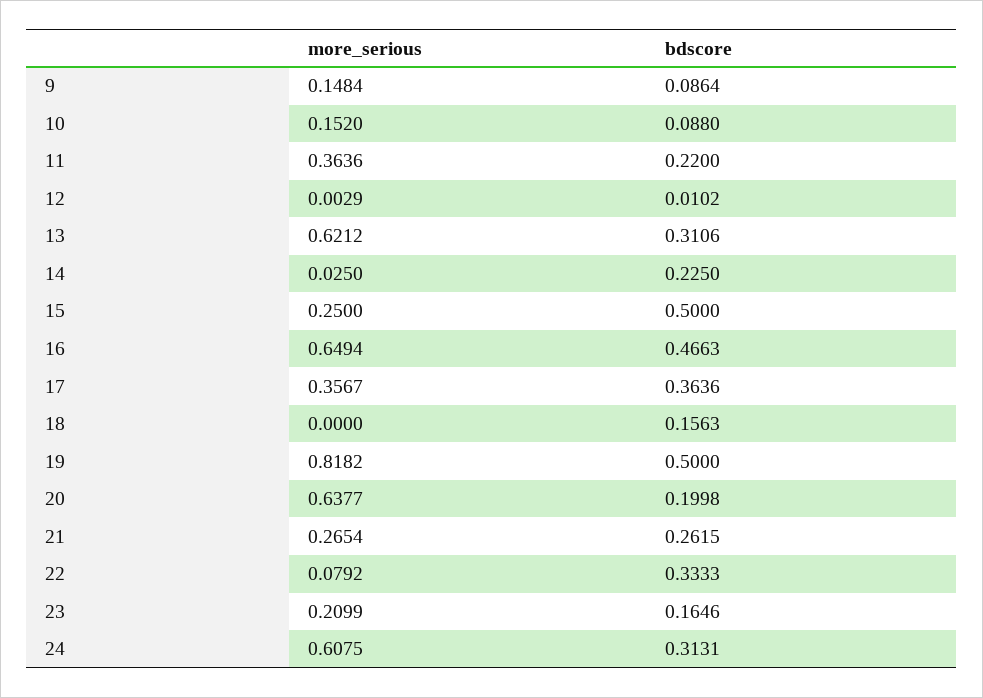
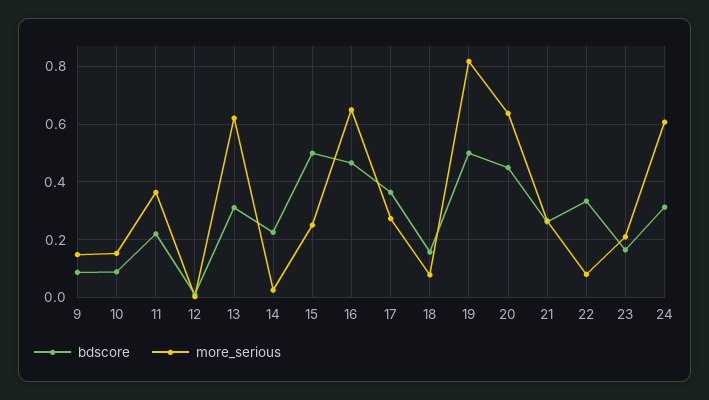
  {
    "more_serious": {
      "9": 0.1484,
      "10": 0.152,
      "11": 0.3636,
      "12": 0.0029,
      "13": 0.6212,
      "14": 0.025,
      "15": 0.25,
      "16": 0.6494,
-     "17": 0.3567,
+     "17": 0.275,
-     "18": 0,
+     "18": 0.075,
      "19": 0.8182,
      "20": 0.6377,
      "21": 0.2654,
      "22": 0.0792,
      "23": 0.2099,
      "24": 0.6075
    },
    "bdscore": {
      "9": 0.0864,
      "10": 0.088,
      "11": 0.22,
      "12": 0.0102,
      "13": 0.3106,
      "14": 0.225,
      "15": 0.5,
      "16": 0.4663,
      "17": 0.3636,
      "18": 0.1563,
      "19": 0.5,
-     "20": 0.1998,
+     "20": 0.45,
      "21": 0.2615,
      "22": 0.3333,
      "23": 0.1646,
      "24": 0.3131
    }
  }

